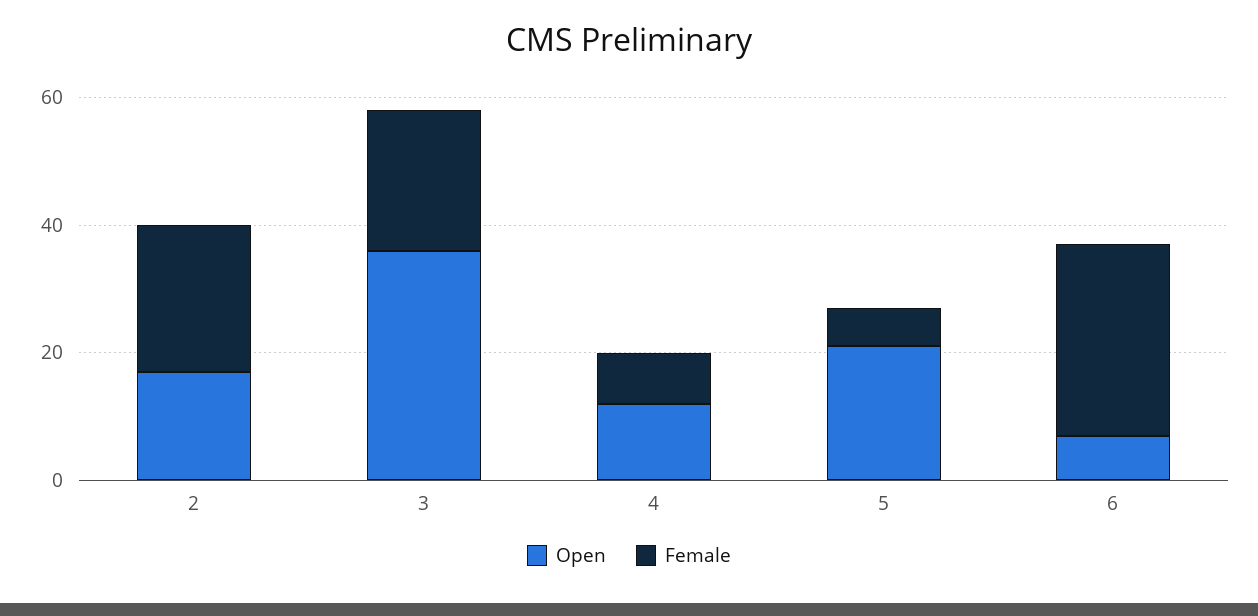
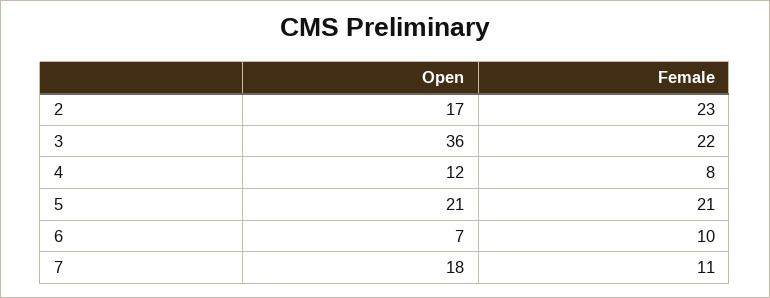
  {
    "Open": {
      "2": 17,
      "3": 36,
      "4": 12,
      "5": 21,
-     "6": 7
+     "6": 7,
+     "7": 18
    },
    "Female": {
      "2": 23,
      "3": 22,
      "4": 8,
-     "5": 5,
+     "5": 21,
-     "6": 30
+     "6": 10,
+     "7": 11
    }
  }

